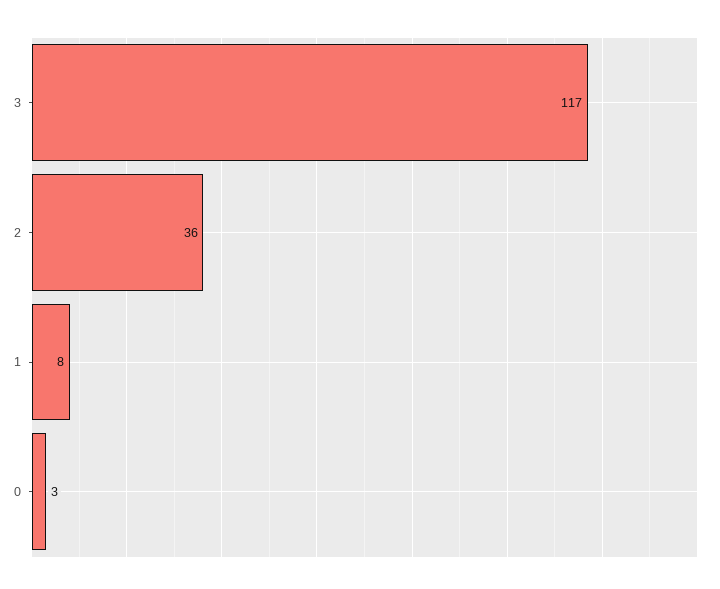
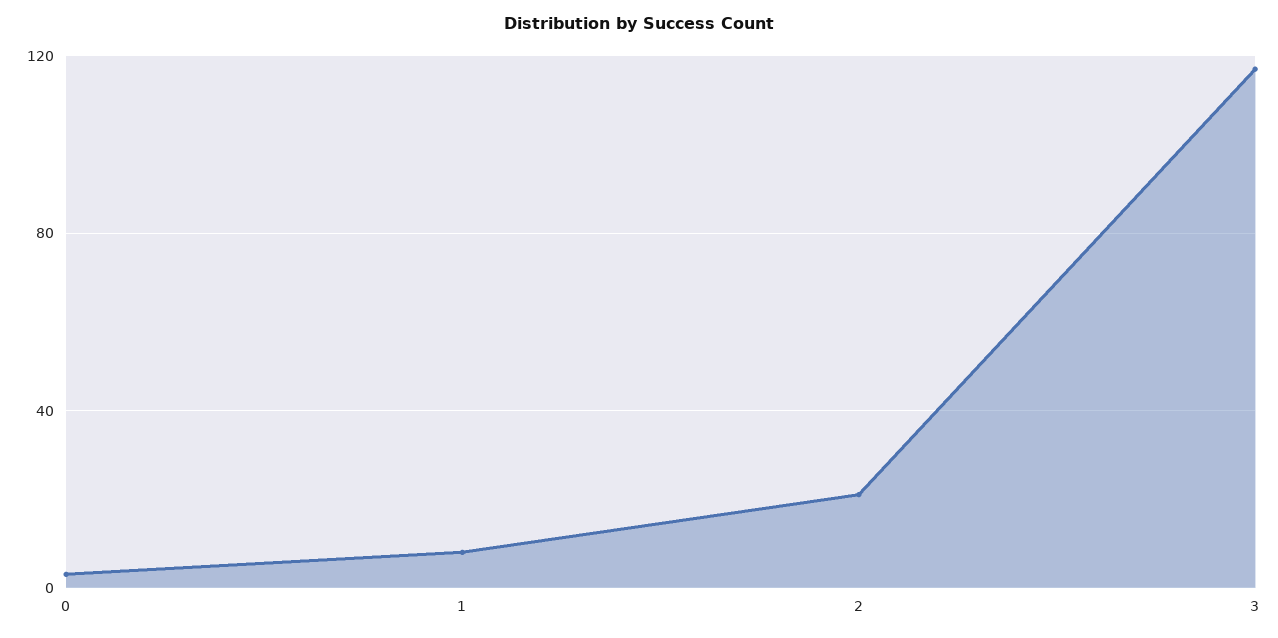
  {
    "3": 117,
-   "2": 36,
+   "2": 20,
    "1": 8,
    "0": 3
  }

